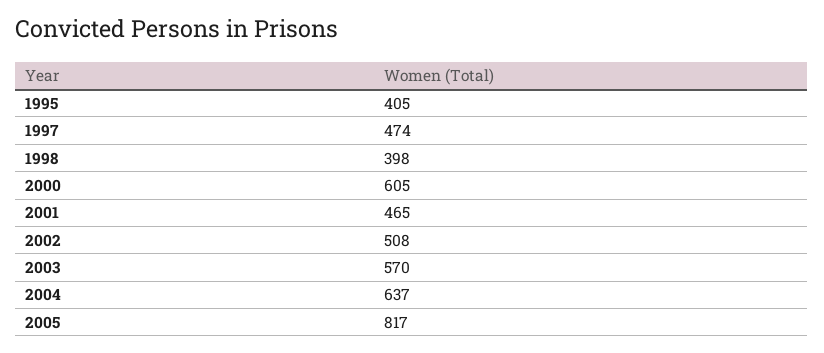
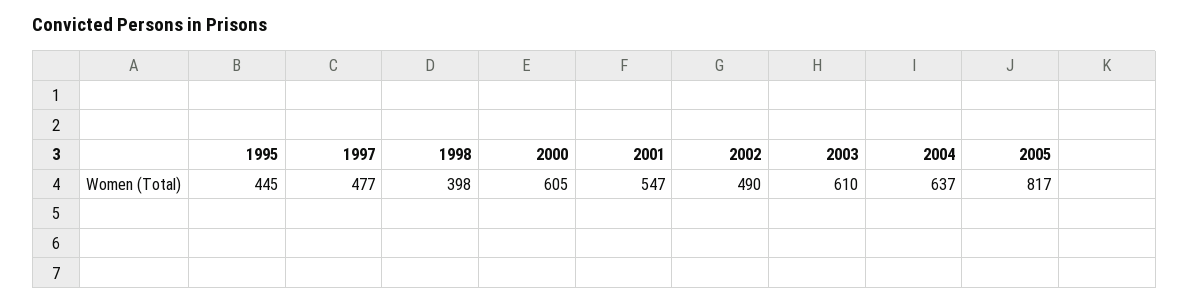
  {
-   "1995": 405,
+   "1995": 445,
-   "1997": 474,
+   "1997": 477,
    "1998": 398,
    "2000": 605,
-   "2001": 465,
+   "2001": 547,
-   "2002": 508,
+   "2002": 490,
-   "2003": 570,
+   "2003": 610,
    "2004": 637,
    "2005": 817
  }

